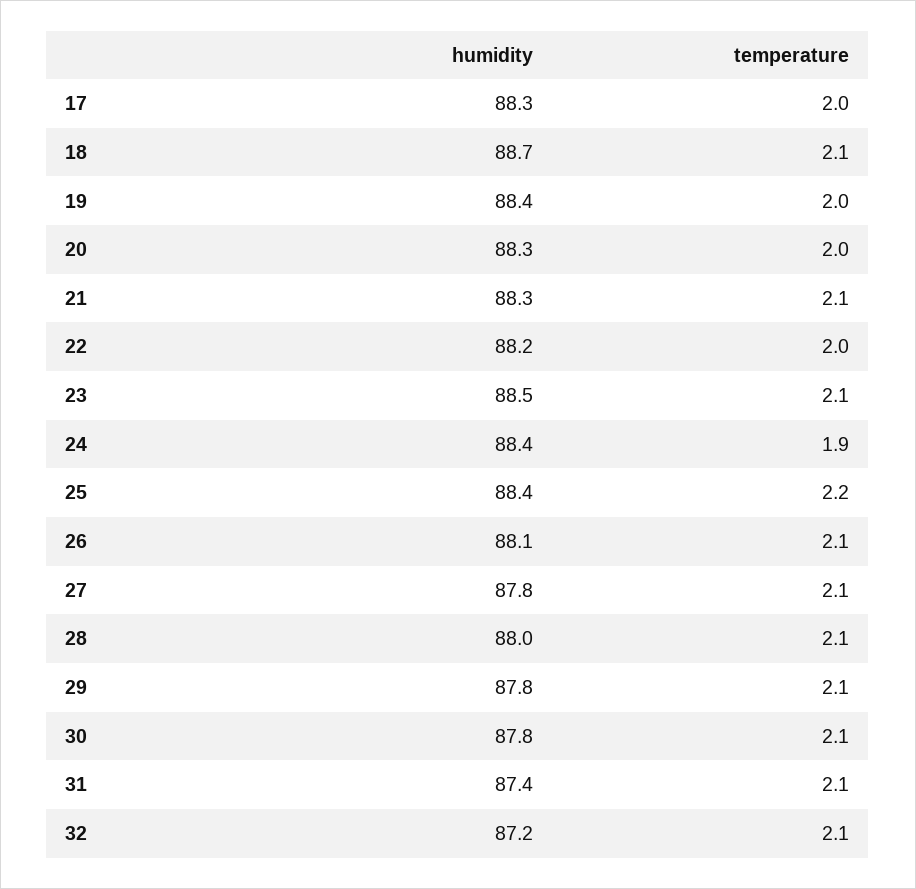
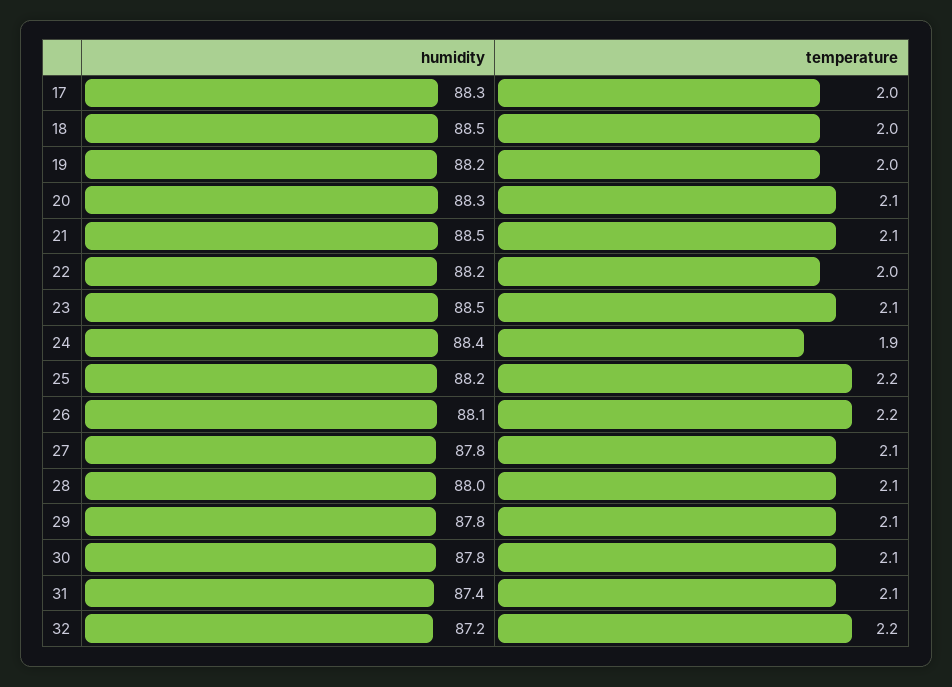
  {
    "humidity": {
      "17": 88.3,
-     "18": 88.7,
+     "18": 88.5,
-     "19": 88.4,
+     "19": 88.2,
      "20": 88.3,
-     "21": 88.3,
+     "21": 88.5,
      "22": 88.2,
      "23": 88.5,
      "24": 88.4,
-     "25": 88.4,
+     "25": 88.2,
      "26": 88.1,
      "27": 87.8,
      "28": 88,
      "29": 87.8,
      "30": 87.8,
      "31": 87.4,
      "32": 87.2
    },
    "temperature": {
      "17": 2,
-     "18": 2.1,
+     "18": 2,
      "19": 2,
-     "20": 2,
+     "20": 2.1,
      "21": 2.1,
      "22": 2,
      "23": 2.1,
      "24": 1.9,
      "25": 2.2,
-     "26": 2.1,
+     "26": 2.2,
      "27": 2.1,
      "28": 2.1,
      "29": 2.1,
      "30": 2.1,
      "31": 2.1,
-     "32": 2.1
+     "32": 2.2
    }
  }

